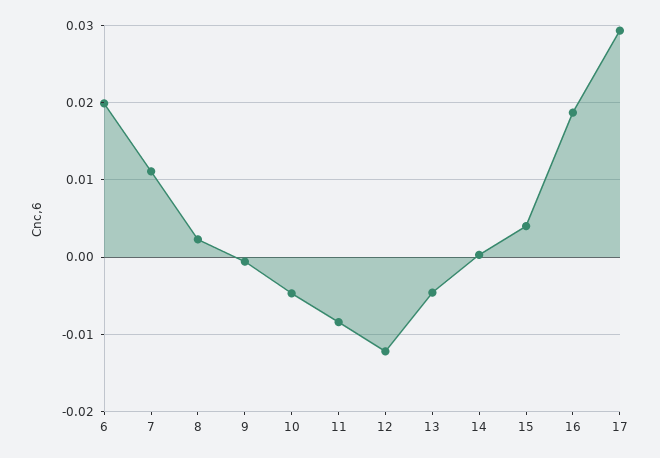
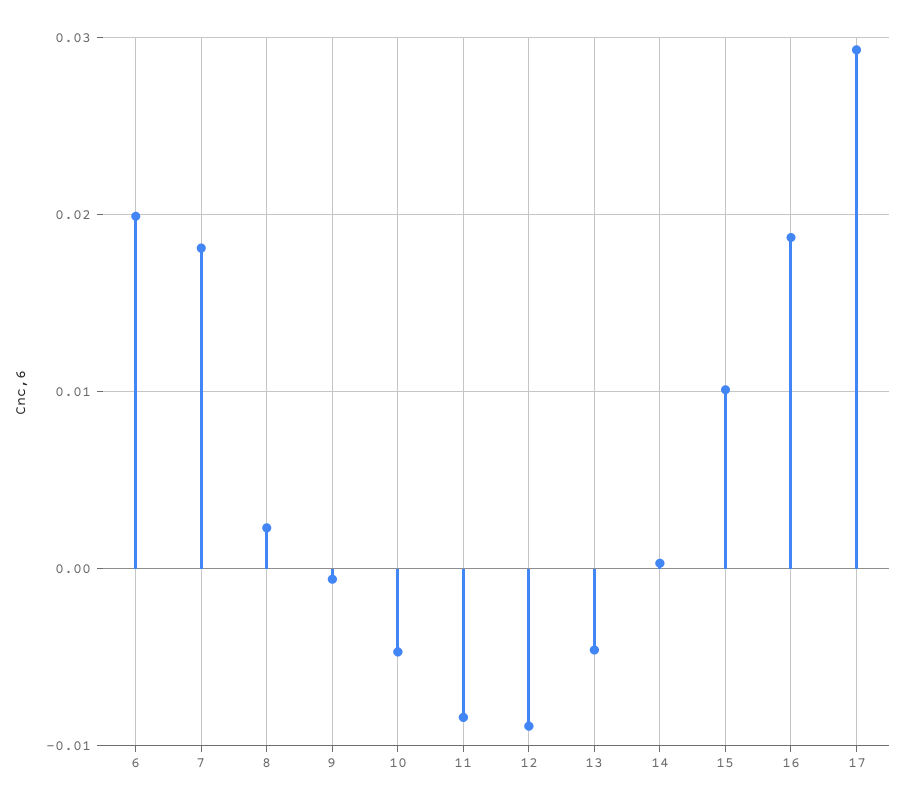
  {
    "6": 0.02,
-   "7": 0.011,
+   "7": 0.018,
    "8": 0.002,
    "9": -0.001,
    "10": -0.005,
    "11": -0.008,
-   "12": -0.012,
+   "12": -0.009,
    "13": -0.005,
    "14": 0,
-   "15": 0.004,
+   "15": 0.01,
    "16": 0.019,
    "17": 0.029
  }

